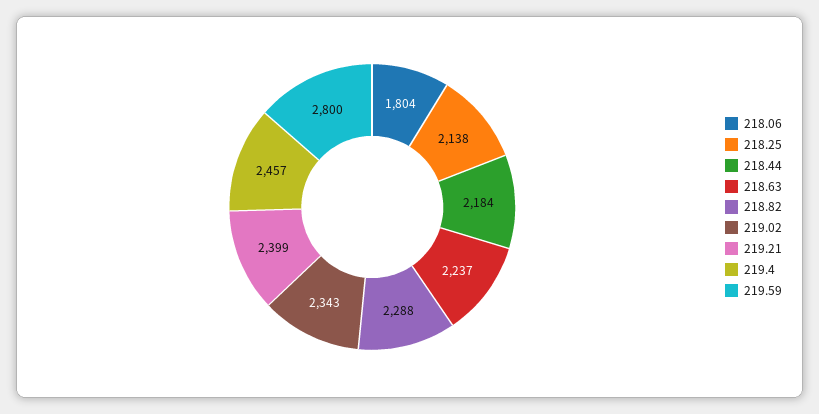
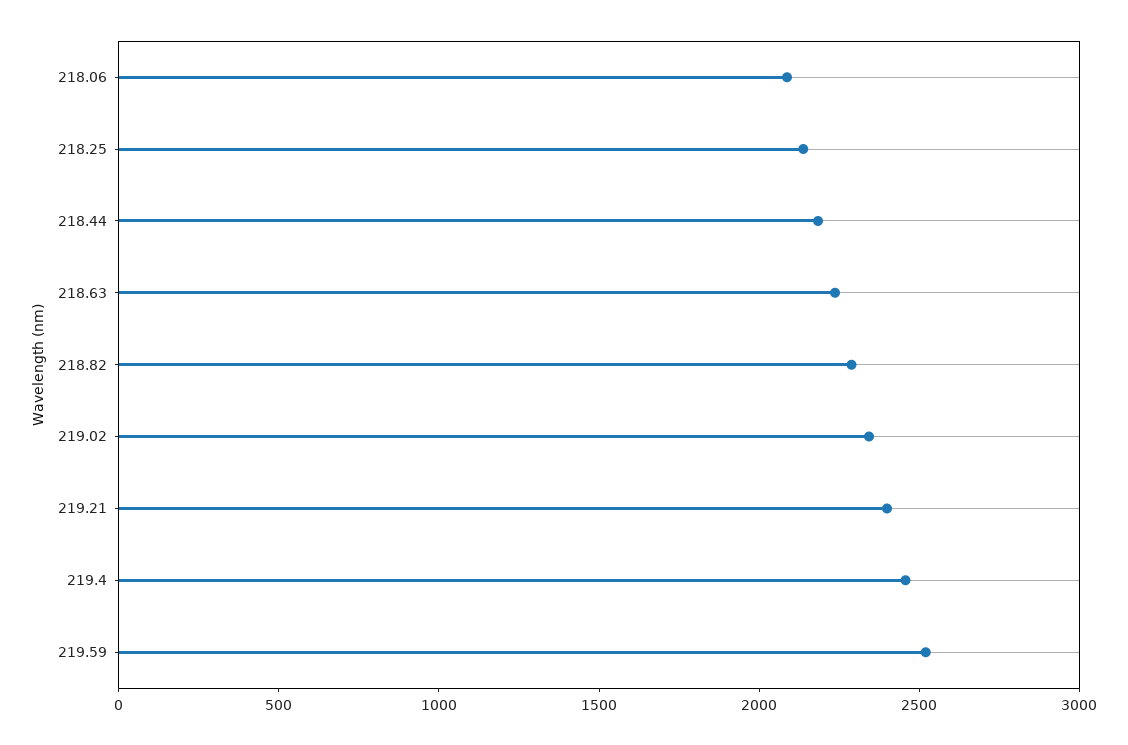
  {
-   "218.06": 1804,
+   "218.06": 2100,
    "218.25": 2138,
    "218.44": 2184,
    "218.63": 2237,
    "218.82": 2288,
    "219.02": 2343,
    "219.21": 2399,
    "219.4": 2457,
-   "219.59": 2800
+   "219.59": 2500
  }

